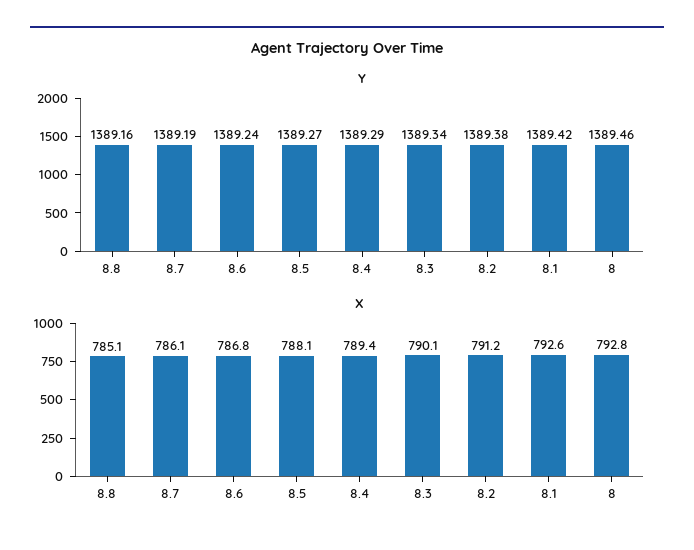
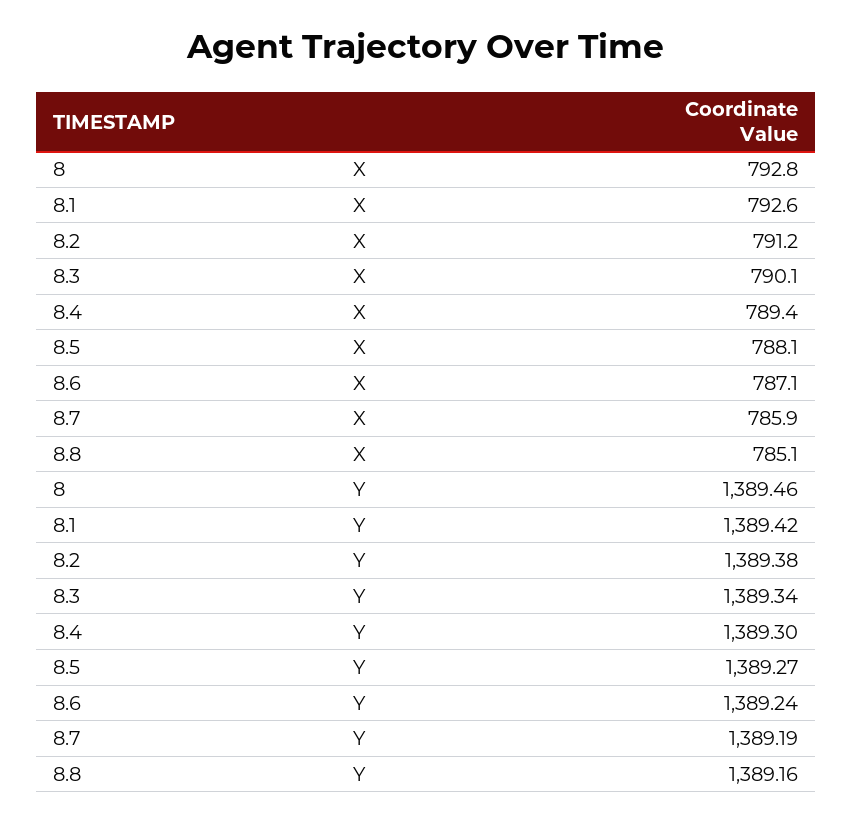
  {
    "Y": {
      "8.8": 1389.16,
      "8.7": 1389.19,
      "8.6": 1389.24,
      "8.5": 1389.27,
-     "8.4": 1389.29,
+     "8.4": 1389.3,
      "8.3": 1389.34,
      "8.2": 1389.38,
      "8.1": 1389.42,
      "8": 1389.46
    },
    "X": {
      "8.8": 785.1,
-     "8.7": 786.1,
+     "8.7": 785.9,
-     "8.6": 786.8,
+     "8.6": 787.1,
      "8.5": 788.1,
      "8.4": 789.4,
      "8.3": 790.1,
      "8.2": 791.2,
      "8.1": 792.6,
      "8": 792.8
    }
  }

